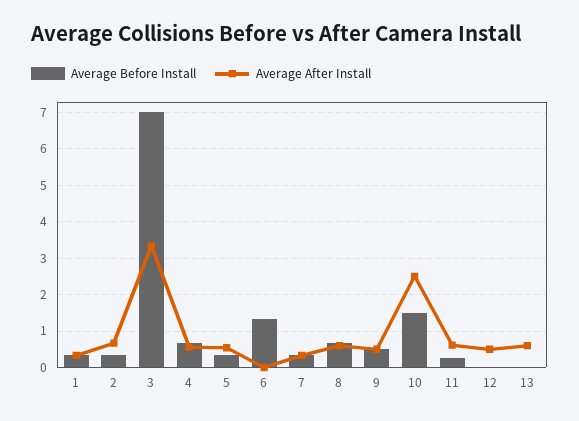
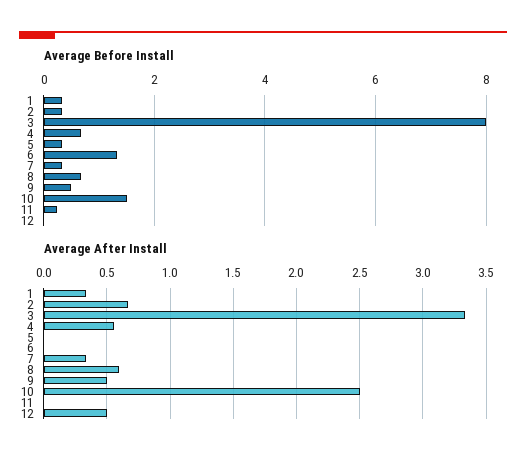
  {
    "Average Before Install": {
      "1": 0.4,
      "2": 0.4,
-     "3": 7,
+     "3": 8,
      "4": 0.6,
      "5": 0.4,
      "6": 1.4,
      "7": 0.4,
      "8": 0.6,
      "9": 0.6,
      "10": 1.6,
      "11": 0.2,
-     "12": 0,
+     "12": 0
-     "13": 0
    },
    "Average After Install": {
      "1": 0.35,
      "2": 0.65,
      "3": 3.35,
      "4": 0.55,
-     "5": 0.6,
+     "5": 0,
      "6": 0,
      "7": 0.35,
      "8": 0.6,
      "9": 0.5,
      "10": 2.5,
-     "11": 0.6,
+     "11": 0,
-     "12": 0.5,
+     "12": 0.5
-     "13": 0.6
    }
  }

